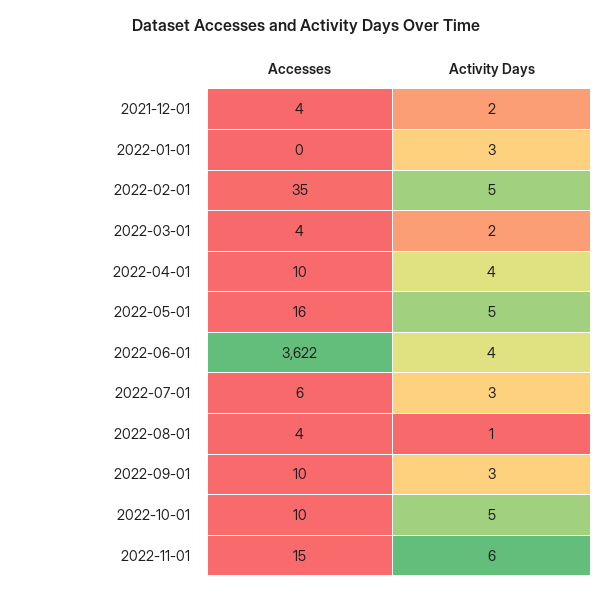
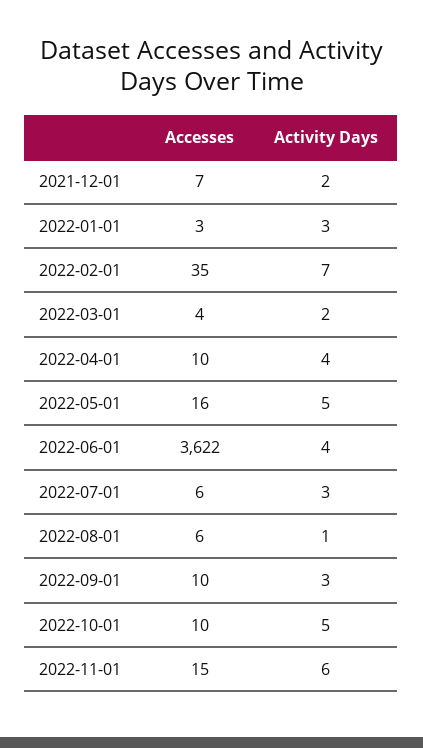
  {
    "Accesses": {
-     "2021-12-01": 4,
+     "2021-12-01": 7,
-     "2022-01-01": 0,
+     "2022-01-01": 3,
      "2022-02-01": 35,
      "2022-03-01": 4,
      "2022-04-01": 10,
      "2022-05-01": 16,
      "2022-06-01": 3622,
      "2022-07-01": 6,
-     "2022-08-01": 4,
+     "2022-08-01": 6,
      "2022-09-01": 10,
      "2022-10-01": 10,
      "2022-11-01": 15
    },
    "Activity Days": {
      "2021-12-01": 2,
      "2022-01-01": 3,
-     "2022-02-01": 5,
+     "2022-02-01": 7,
      "2022-03-01": 2,
      "2022-04-01": 4,
      "2022-05-01": 5,
      "2022-06-01": 4,
      "2022-07-01": 3,
      "2022-08-01": 1,
      "2022-09-01": 3,
      "2022-10-01": 5,
      "2022-11-01": 6
    }
  }

